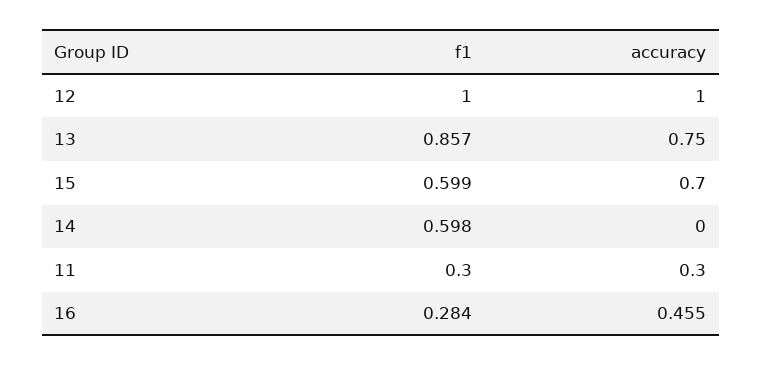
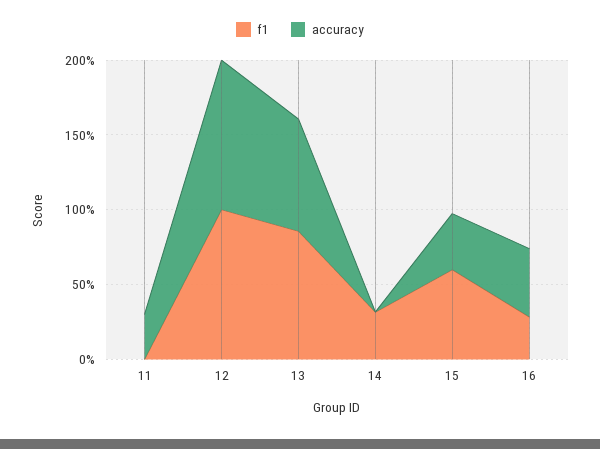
  {
    "f1": {
      "12": 1,
      "13": 0.857,
      "15": 0.599,
-     "14": 0.598,
+     "14": 0.3,
-     "11": 0.3,
+     "11": 0,
      "16": 0.284
    },
    "accuracy": {
      "12": 1,
      "13": 0.75,
-     "15": 0.7,
+     "15": 0.4,
      "14": 0,
      "11": 0.3,
      "16": 0.455
    }
  }

